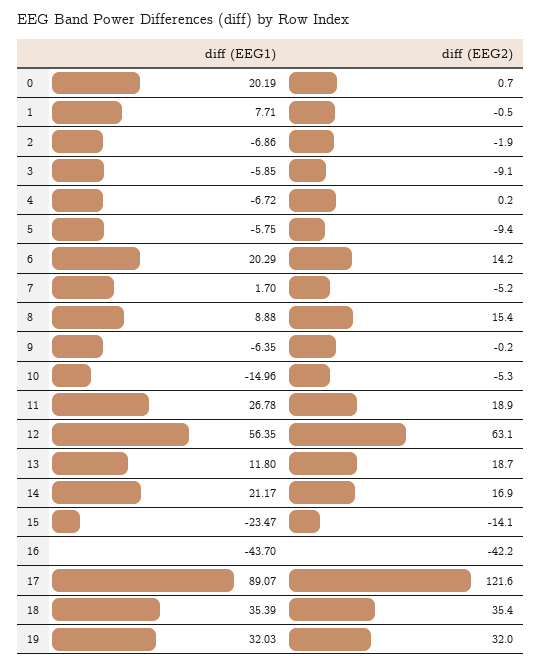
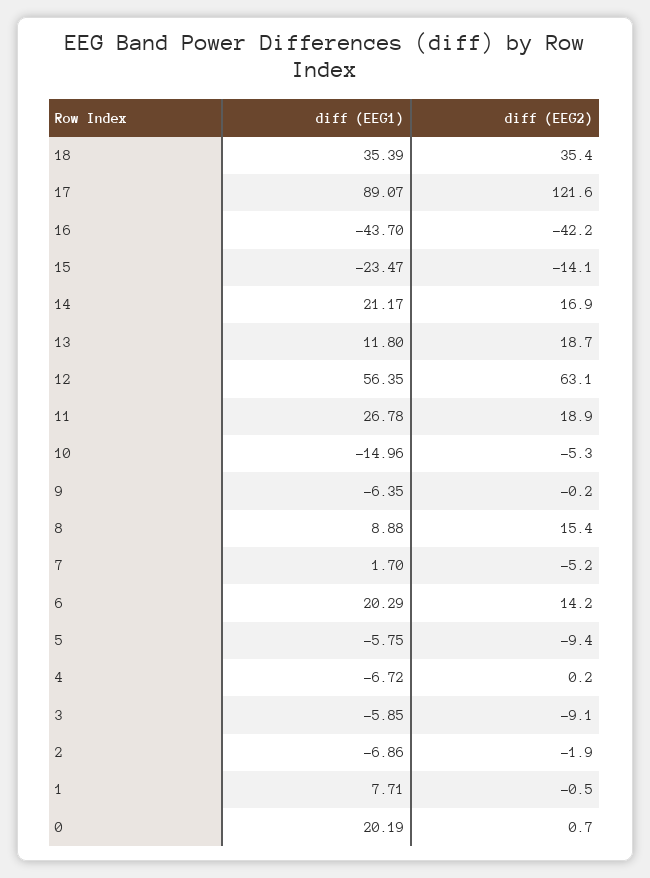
  {
    "diff (EEG1)": {
      "0": 20.19,
      "1": 7.71,
      "2": -6.86,
      "3": -5.85,
      "4": -6.72,
      "5": -5.75,
      "6": 20.29,
      "7": 1.7,
      "8": 8.88,
      "9": -6.35,
      "10": -14.96,
      "11": 26.78,
      "12": 56.35,
      "13": 11.8,
      "14": 21.17,
      "15": -23.47,
      "16": -43.7,
      "17": 89.07,
-     "18": 35.39,
+     "18": 35.39
-     "19": 32.03
    },
    "diff (EEG2)": {
      "0": 0.7,
      "1": -0.5,
      "2": -1.9,
      "3": -9.1,
      "4": 0.2,
      "5": -9.4,
      "6": 14.2,
      "7": -5.2,
      "8": 15.4,
      "9": -0.2,
      "10": -5.3,
      "11": 18.9,
      "12": 63.1,
      "13": 18.7,
      "14": 16.9,
      "15": -14.1,
      "16": -42.2,
      "17": 121.6,
-     "18": 35.4,
+     "18": 35.4
-     "19": 32
    }
  }

